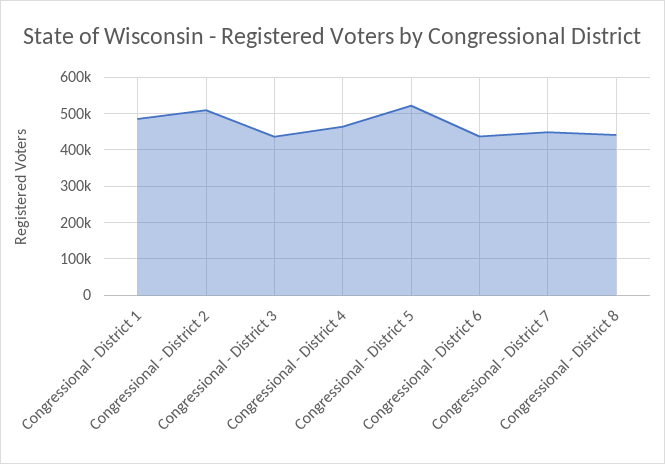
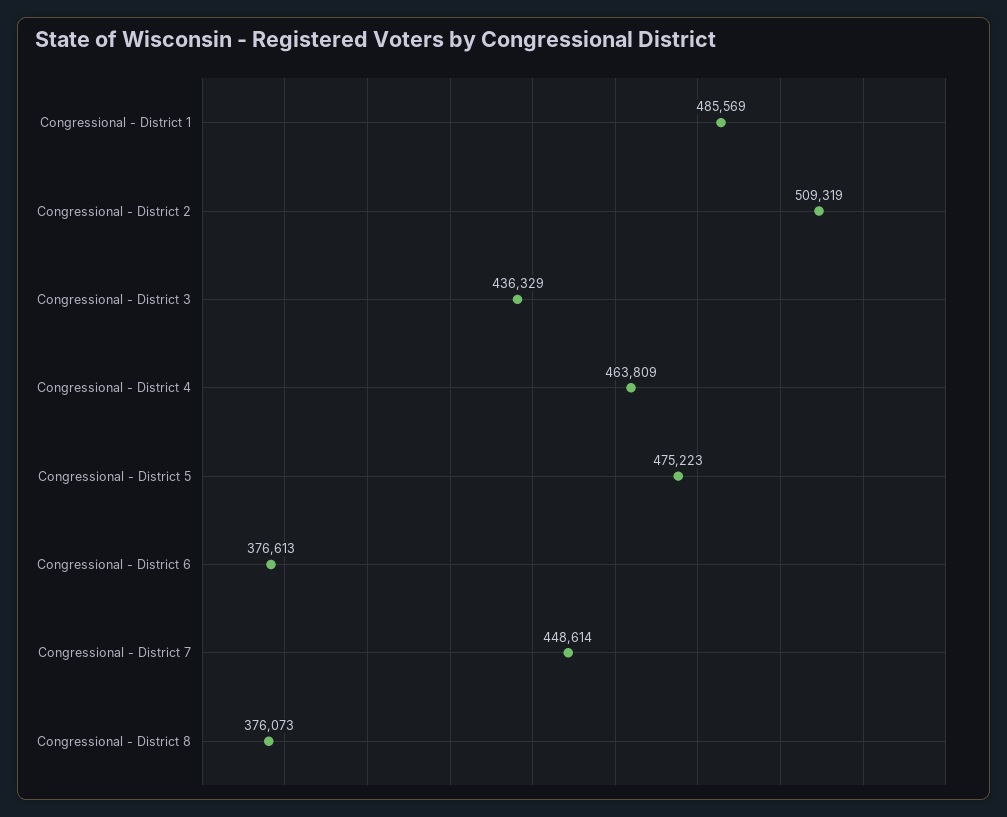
  {
    "Congressional - District 1": 485569,
    "Congressional - District 2": 509319,
    "Congressional - District 3": 436329,
    "Congressional - District 4": 463809,
-   "Congressional - District 5": 520000,
+   "Congressional - District 5": 475223,
-   "Congressional - District 6": 440000,
+   "Congressional - District 6": 376613,
    "Congressional - District 7": 448614,
-   "Congressional - District 8": 440000
+   "Congressional - District 8": 376073
  }

